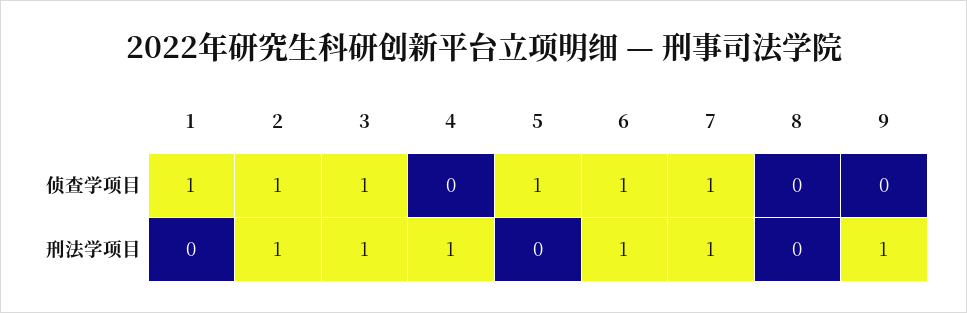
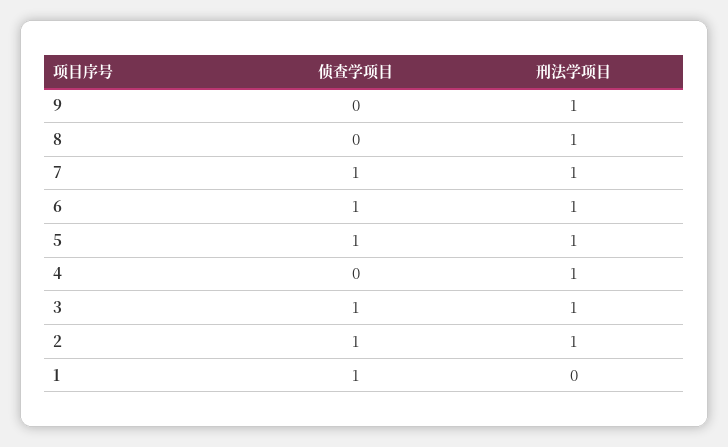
  {
    "1": {
      "侦查学项目": 1,
      "刑法学项目": 0
    },
    "2": {
      "侦查学项目": 1,
      "刑法学项目": 1
    },
    "3": {
      "侦查学项目": 1,
      "刑法学项目": 1
    },
    "4": {
      "侦查学项目": 0,
      "刑法学项目": 1
    },
    "5": {
      "侦查学项目": 1,
-     "刑法学项目": 0
+     "刑法学项目": 1
    },
    "6": {
      "侦查学项目": 1,
      "刑法学项目": 1
    },
    "7": {
      "侦查学项目": 1,
      "刑法学项目": 1
    },
    "8": {
      "侦查学项目": 0,
-     "刑法学项目": 0
+     "刑法学项目": 1
    },
    "9": {
      "侦查学项目": 0,
      "刑法学项目": 1
    }
  }

